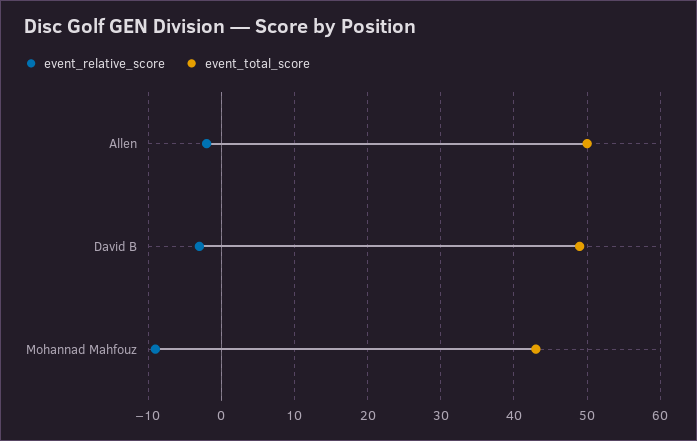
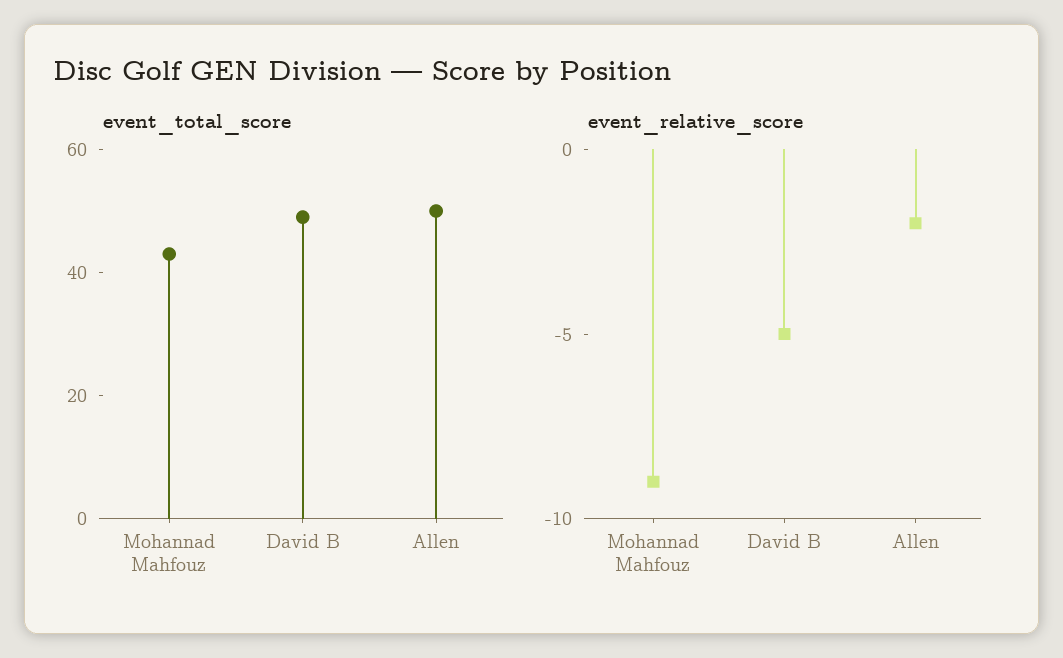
  {
    "event_relative_score": {
      "Allen": -2,
-     "David B": -3,
+     "David B": -5,
      "Mohannad Mahfouz": -9
    },
    "event_total_score": {
      "Allen": 50,
      "David B": 49,
      "Mohannad Mahfouz": 43
    }
  }

